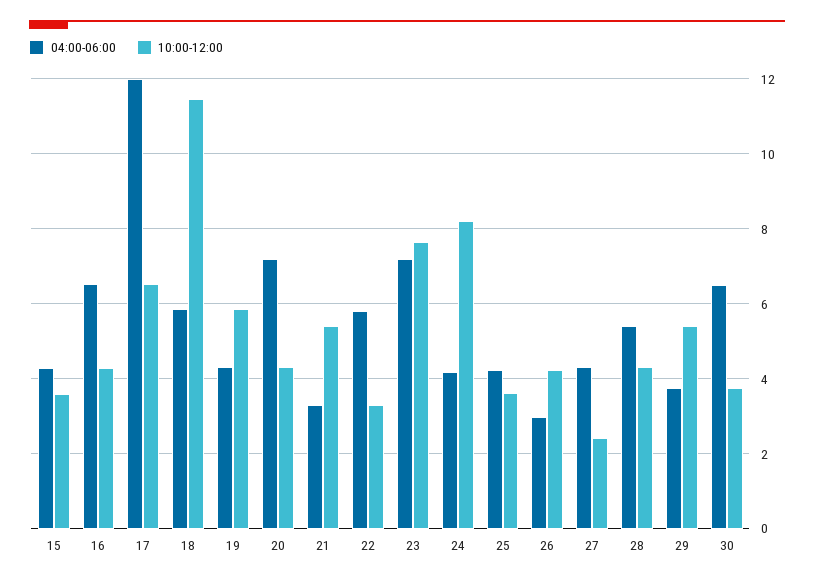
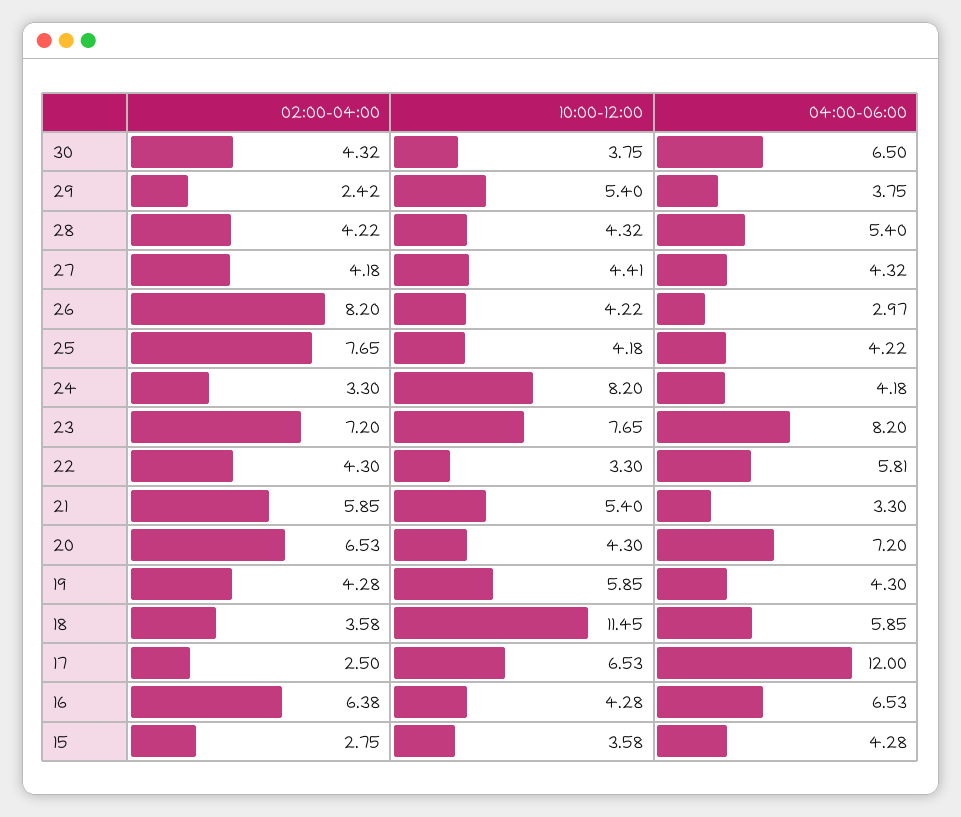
  {
    "04:00-06:00": {
      "15": 4.28,
      "16": 6.53,
      "17": 12,
      "18": 5.85,
      "19": 4.3,
      "20": 7.2,
      "21": 3.3,
      "22": 5.81,
-     "23": 7.2,
+     "23": 8.2,
      "24": 4.18,
      "25": 4.22,
      "26": 2.97,
      "27": 4.32,
      "28": 5.4,
      "29": 3.75,
      "30": 6.5
    },
    "10:00-12:00": {
      "15": 3.58,
      "16": 4.28,
      "17": 6.53,
      "18": 11.45,
      "19": 5.85,
      "20": 4.3,
      "21": 5.4,
      "22": 3.3,
      "23": 7.65,
      "24": 8.2,
-     "25": 3.6,
+     "25": 4.18,
      "26": 4.22,
-     "27": 2.4,
+     "27": 4.41,
      "28": 4.32,
      "29": 5.4,
      "30": 3.75
-   }
+   },
+   "02:00-04:00": {
+     "30": 4.32,
+     "29": 2.42,
+     "28": 4.22,
+     "27": 4.18,
+     "26": 8.2,
+     "25": 7.65,
+     "24": 3.3,
+     "23": 7.2,
+     "22": 4.3,
+     "21": 5.85,
+     "20": 6.53,
+     "19": 4.28,
+     "18": 3.58,
+     "17": 2.5,
+     "16": 6.38,
+     "15": 2.75
+   }
  }

